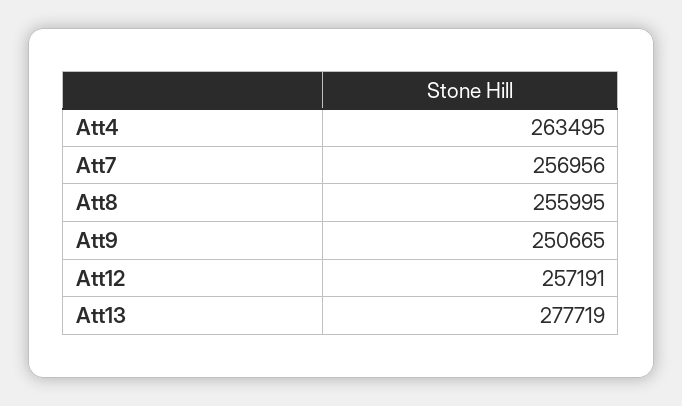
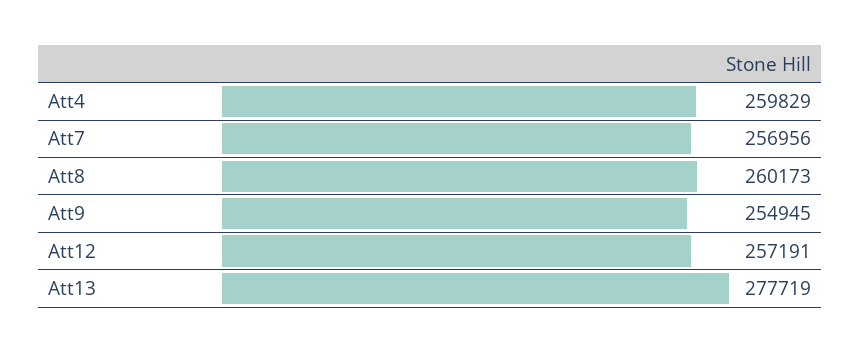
  {
-   "Att4": 263495,
+   "Att4": 259829,
    "Att7": 256956,
-   "Att8": 255995,
+   "Att8": 260173,
-   "Att9": 250665,
+   "Att9": 254945,
    "Att12": 257191,
    "Att13": 277719
  }

